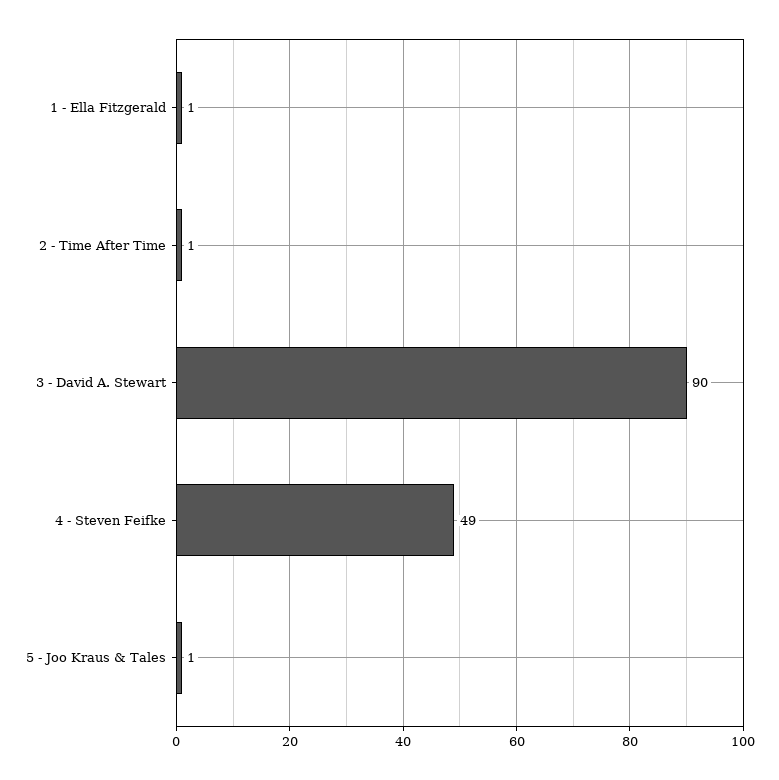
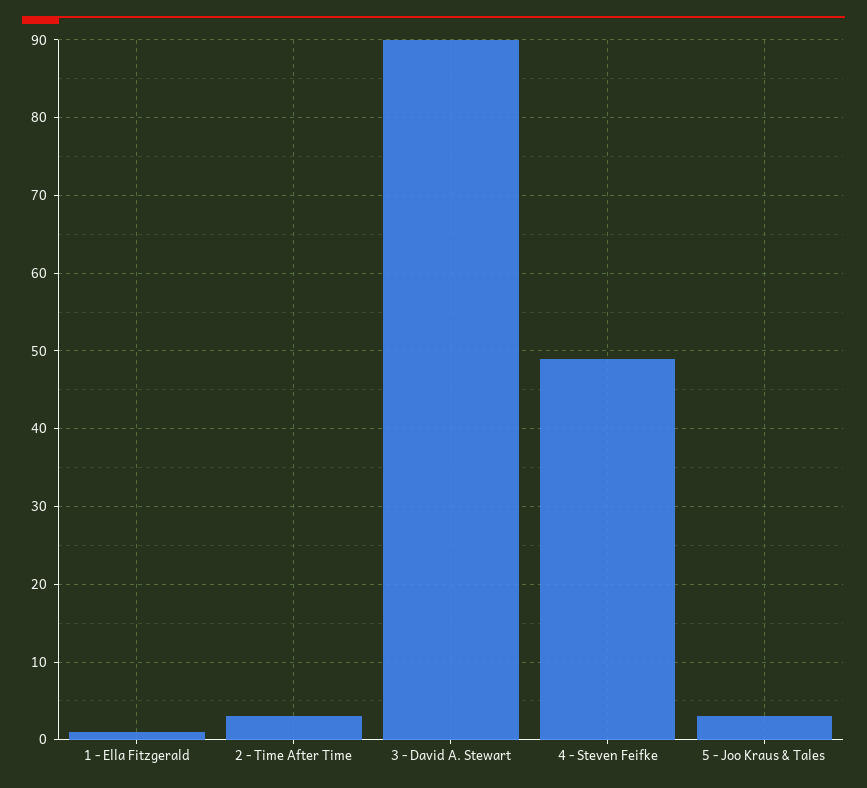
  {
    "1 - Ella Fitzgerald": 1,
-   "2 - Time After Time": 1,
+   "2 - Time After Time": 3,
    "3 - David A. Stewart": 90,
    "4 - Steven Feifke": 49,
-   "5 - Joo Kraus & Tales": 1
+   "5 - Joo Kraus & Tales": 3
  }

